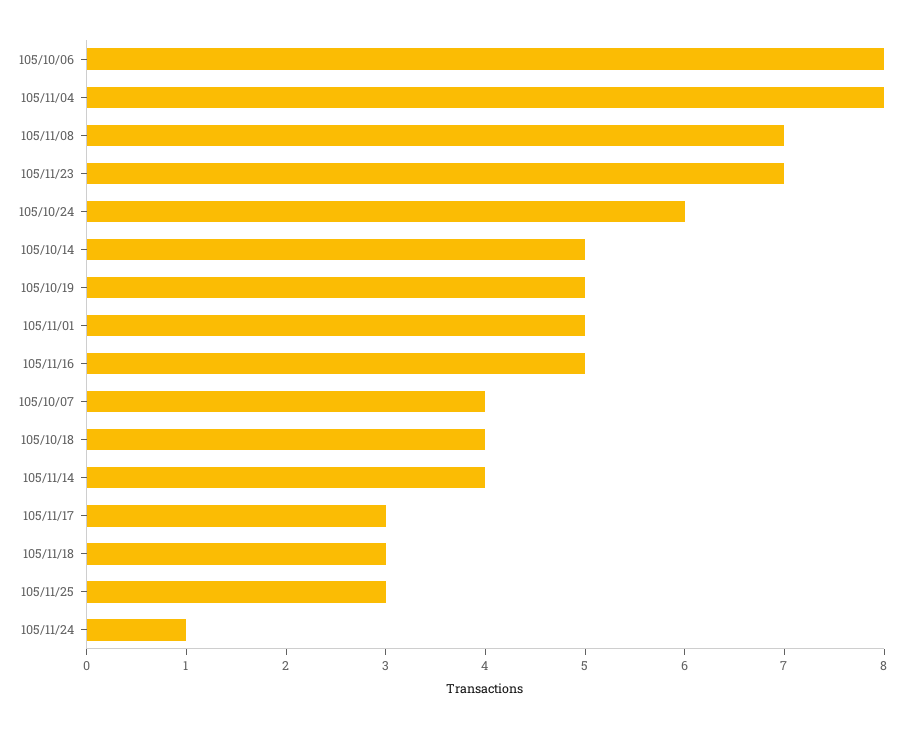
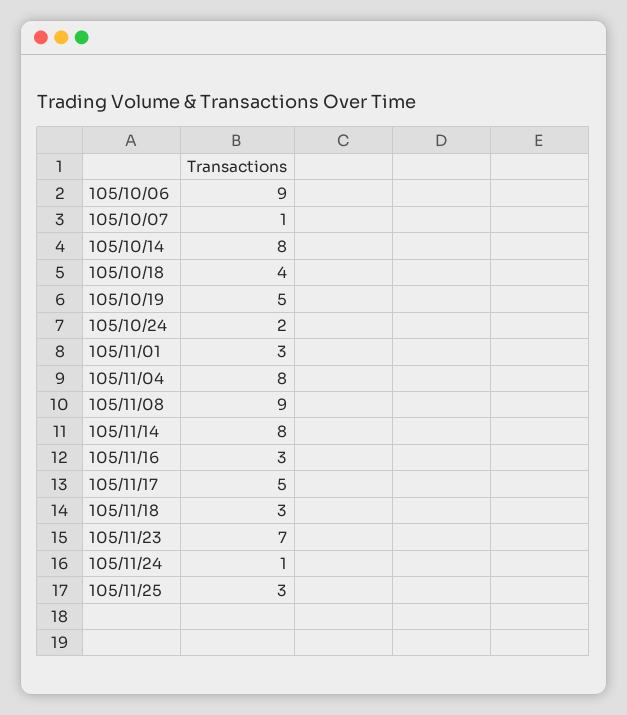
  {
-   "105/10/06": 8,
+   "105/10/06": 9,
    "105/11/04": 8,
-   "105/11/08": 7,
+   "105/11/08": 9,
    "105/11/23": 7,
-   "105/10/24": 6,
+   "105/10/24": 2,
-   "105/10/14": 5,
+   "105/10/14": 8,
    "105/10/19": 5,
-   "105/11/01": 5,
+   "105/11/01": 3,
-   "105/11/16": 5,
+   "105/11/16": 3,
-   "105/10/07": 4,
+   "105/10/07": 1,
    "105/10/18": 4,
-   "105/11/14": 4,
+   "105/11/14": 8,
-   "105/11/17": 3,
+   "105/11/17": 5,
    "105/11/18": 3,
    "105/11/25": 3,
    "105/11/24": 1
  }

